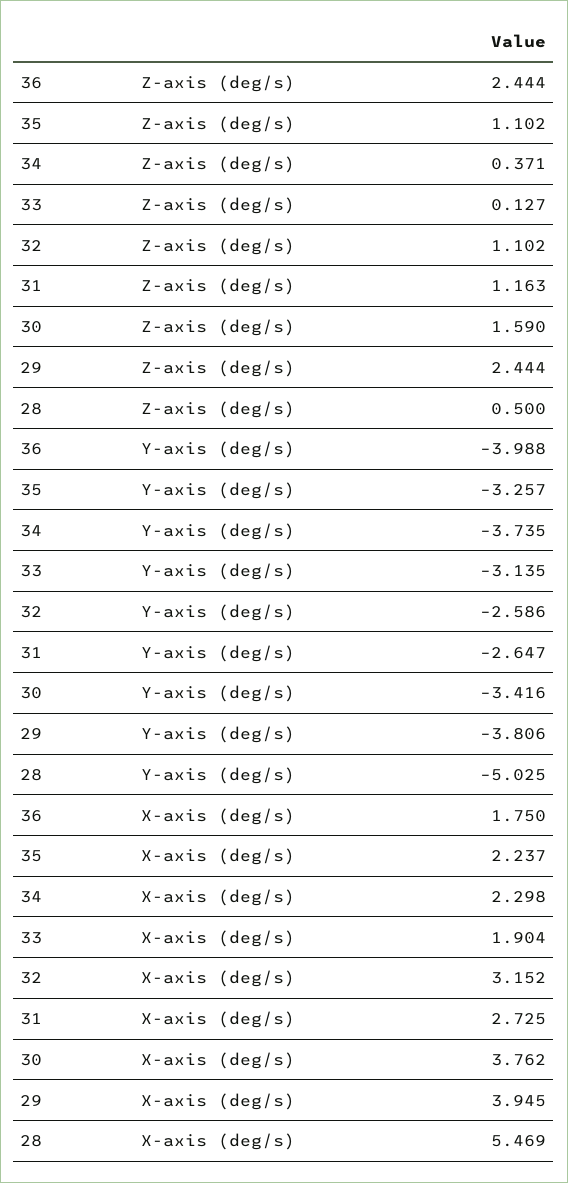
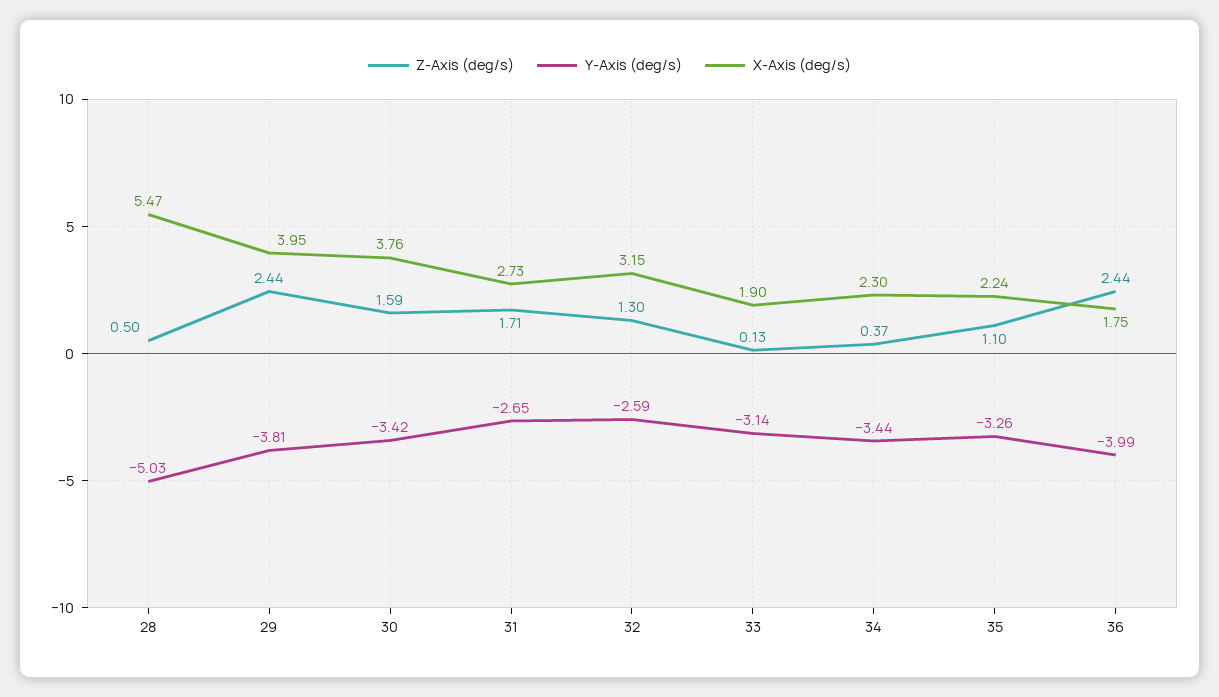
  {
    "Z-axis (deg/s)": {
      "36": 2.444,
      "35": 1.102,
      "34": 0.371,
      "33": 0.127,
-     "32": 1.102,
+     "32": 1.3,
-     "31": 1.163,
+     "31": 1.71,
      "30": 1.59,
      "29": 2.444,
      "28": 0.5
    },
    "Y-axis (deg/s)": {
      "36": -3.988,
      "35": -3.257,
-     "34": -3.735,
+     "34": -3.44,
      "33": -3.135,
      "32": -2.586,
      "31": -2.647,
      "30": -3.416,
      "29": -3.806,
      "28": -5.025
    },
    "X-axis (deg/s)": {
      "36": 1.75,
      "35": 2.237,
      "34": 2.298,
      "33": 1.904,
      "32": 3.152,
      "31": 2.725,
      "30": 3.762,
      "29": 3.945,
      "28": 5.469
    }
  }

